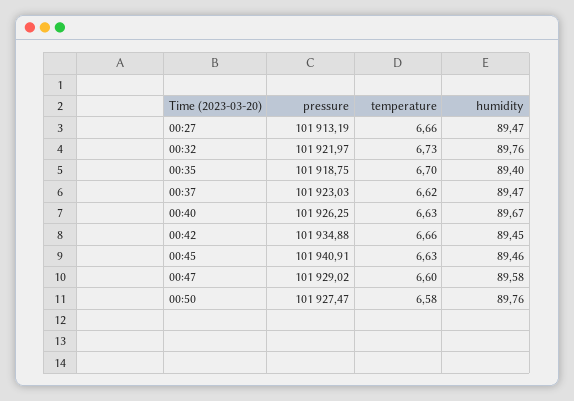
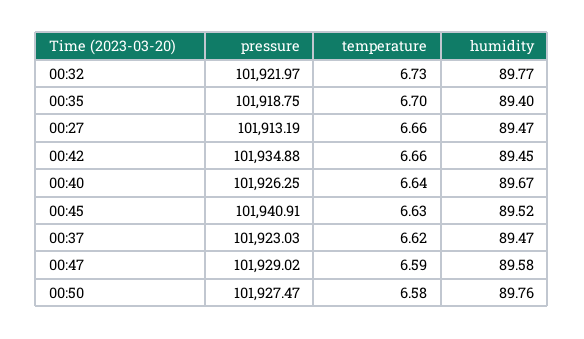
  {
    "pressure": {
      "00:27": 101913.19,
      "00:32": 101921.97,
      "00:35": 101918.75,
      "00:37": 101923.03,
      "00:40": 101926.25,
      "00:42": 101934.88,
      "00:45": 101940.91,
      "00:47": 101929.02,
      "00:50": 101927.47
    },
    "temperature": {
      "00:27": 6.66,
      "00:32": 6.73,
      "00:35": 6.7,
      "00:37": 6.62,
-     "00:40": 6.63,
+     "00:40": 6.64,
      "00:42": 6.66,
      "00:45": 6.63,
-     "00:47": 6.6,
+     "00:47": 6.59,
      "00:50": 6.58
    },
    "humidity": {
      "00:27": 89.47,
-     "00:32": 89.76,
+     "00:32": 89.77,
      "00:35": 89.4,
      "00:37": 89.47,
      "00:40": 89.67,
      "00:42": 89.45,
-     "00:45": 89.46,
+     "00:45": 89.52,
      "00:47": 89.58,
      "00:50": 89.76
    }
  }

